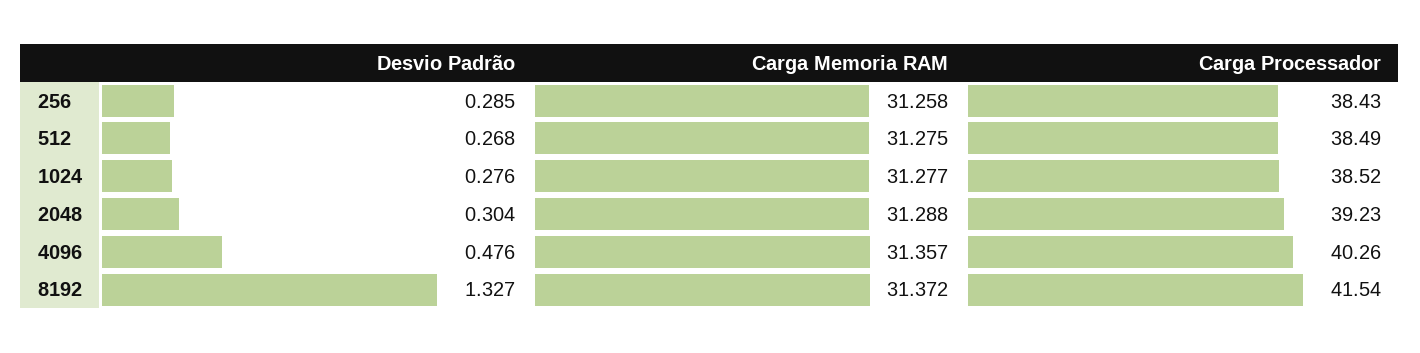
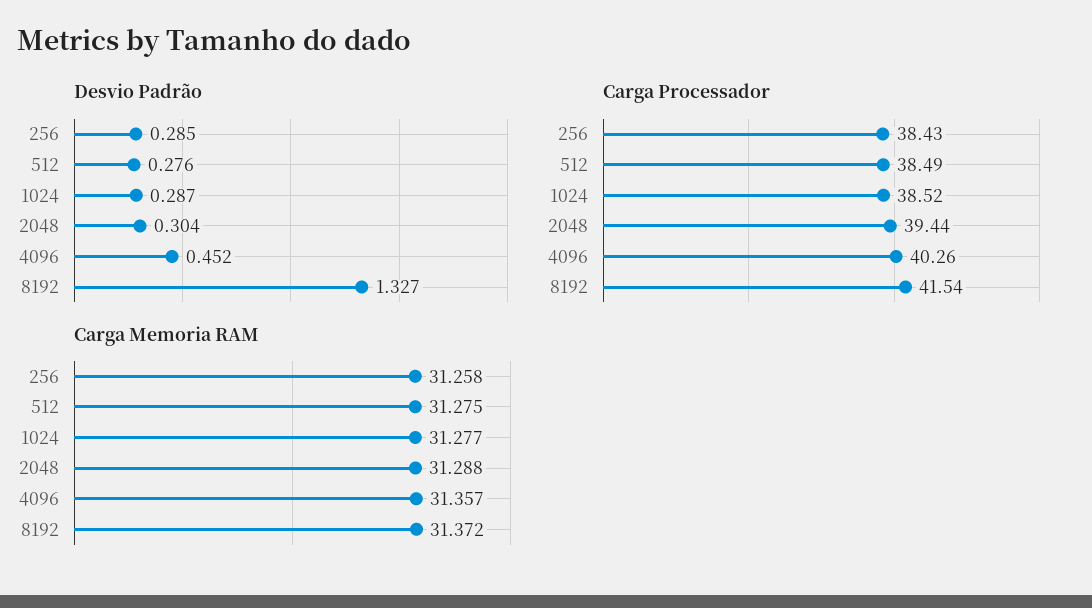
  {
    "Desvio Padrão": {
      "256": 0.285,
-     "512": 0.268,
+     "512": 0.276,
-     "1024": 0.276,
+     "1024": 0.287,
      "2048": 0.304,
-     "4096": 0.476,
+     "4096": 0.452,
      "8192": 1.327
    },
    "Carga Memoria RAM": {
      "256": 31.258,
      "512": 31.275,
      "1024": 31.277,
      "2048": 31.288,
      "4096": 31.357,
      "8192": 31.372
    },
    "Carga Processador": {
      "256": 38.43,
      "512": 38.49,
      "1024": 38.52,
-     "2048": 39.23,
+     "2048": 39.44,
      "4096": 40.26,
      "8192": 41.54
    }
  }

